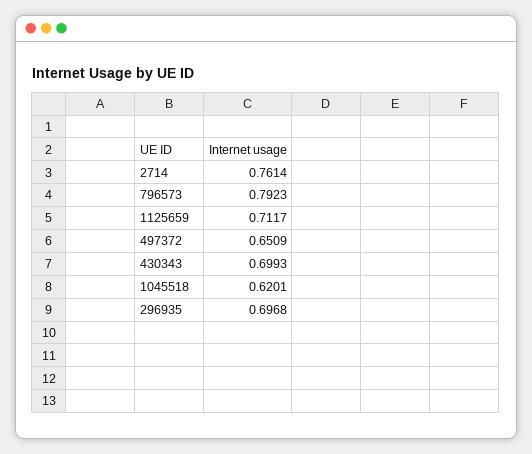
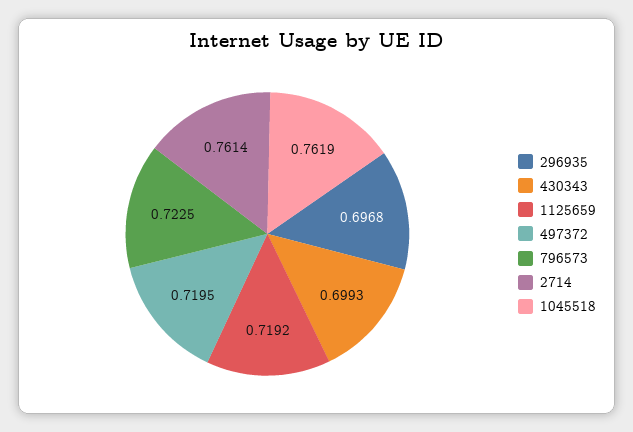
  {
    "2714": 0.7614,
-   "796573": 0.7923,
+   "796573": 0.7225,
-   "1125659": 0.7117,
+   "1125659": 0.7192,
-   "497372": 0.6509,
+   "497372": 0.7195,
    "430343": 0.6993,
-   "1045518": 0.6201,
+   "1045518": 0.7619,
    "296935": 0.6968
  }

